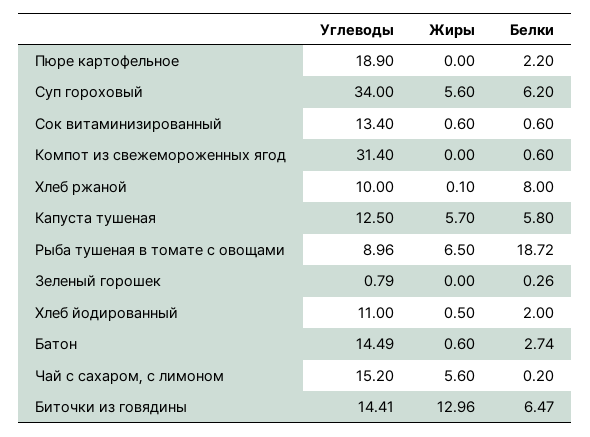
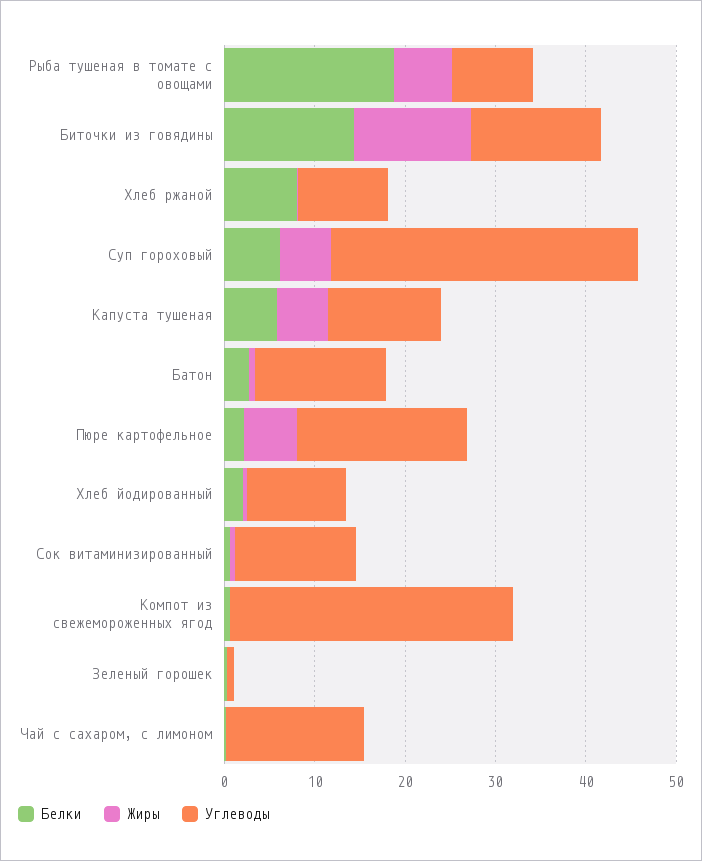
  {
    "Углеводы": {
      "Пюре картофельное": 18.9,
      "Суп гороховый": 34,
      "Сок витаминизированный": 13.4,
      "Компот из свежемороженных ягод": 31.4,
      "Хлеб ржаной": 10,
      "Капуста тушеная": 12.5,
      "Рыба тушеная в томате с овощами": 8.96,
      "Зеленый горошек": 0.79,
      "Хлеб йодированный": 11,
      "Батон": 14.49,
      "Чай с сахаром, с лимоном": 15.2,
      "Биточки из говядины": 14.41
    },
    "Жиры": {
-     "Пюре картофельное": 0,
+     "Пюре картофельное": 6,
      "Суп гороховый": 5.6,
      "Сок витаминизированный": 0.6,
      "Компот из свежемороженных ягод": 0,
      "Хлеб ржаной": 0.1,
      "Капуста тушеная": 5.7,
      "Рыба тушеная в томате с овощами": 6.5,
      "Зеленый горошек": 0,
      "Хлеб йодированный": 0.5,
      "Батон": 0.6,
-     "Чай с сахаром, с лимоном": 5.6,
+     "Чай с сахаром, с лимоном": 0,
      "Биточки из говядины": 12.96
    },
    "Белки": {
      "Пюре картофельное": 2.2,
      "Суп гороховый": 6.2,
      "Сок витаминизированный": 0.6,
      "Компот из свежемороженных ягод": 0.6,
      "Хлеб ржаной": 8,
      "Капуста тушеная": 5.8,
      "Рыба тушеная в томате с овощами": 18.72,
      "Зеленый горошек": 0.26,
      "Хлеб йодированный": 2,
      "Батон": 2.74,
      "Чай с сахаром, с лимоном": 0.2,
-     "Биточки из говядины": 6.47
+     "Биточки из говядины": 14
    }
  }

